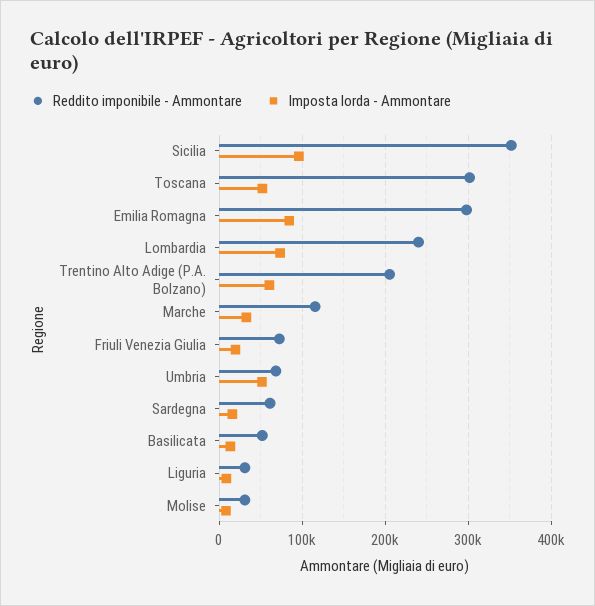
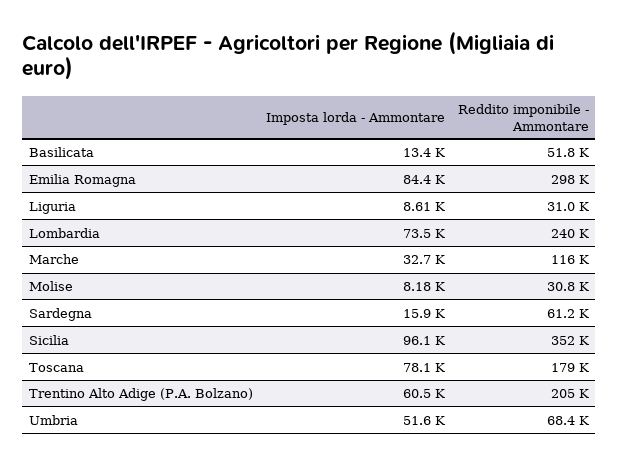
  {
    "Reddito imponibile - Ammontare": {
      "Sicilia": 352000,
-     "Toscana": 300000,
+     "Toscana": 179000,
      "Emilia Romagna": 298000,
      "Lombardia": 240000,
      "Trentino Alto Adige (P.A. Bolzano)": 205000,
      "Marche": 116000,
-     "Friuli Venezia Giulia": 70000,
      "Umbria": 68400,
      "Sardegna": 61200,
      "Basilicata": 51800,
      "Liguria": 31000,
      "Molise": 30800
    },
    "Imposta lorda - Ammontare": {
      "Sicilia": 96100,
-     "Toscana": 50000,
+     "Toscana": 78100,
      "Emilia Romagna": 84400,
      "Lombardia": 73500,
      "Trentino Alto Adige (P.A. Bolzano)": 60500,
      "Marche": 32700,
-     "Friuli Venezia Giulia": 20000,
      "Umbria": 51600,
      "Sardegna": 15900,
      "Basilicata": 13400,
      "Liguria": 8610,
      "Molise": 8180
    }
  }

